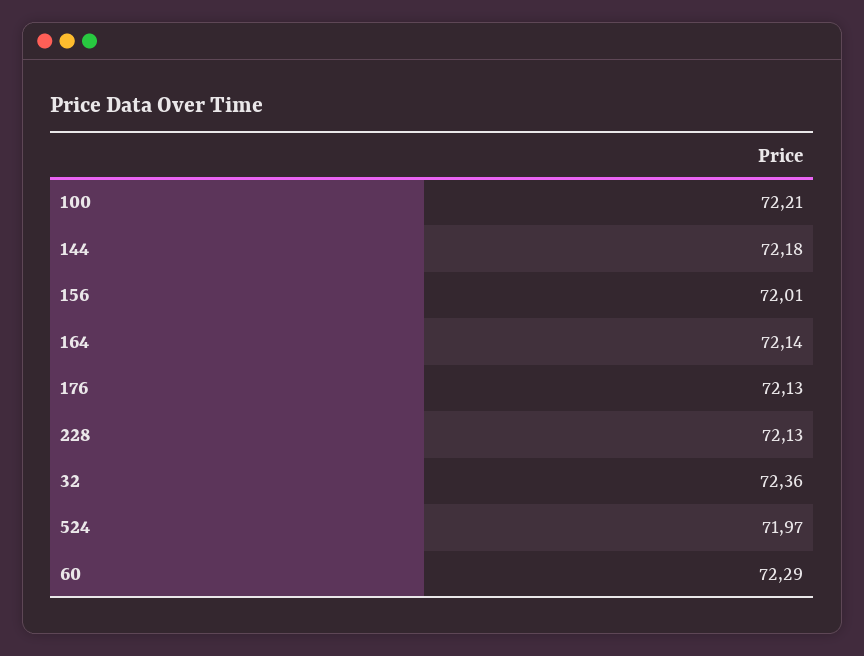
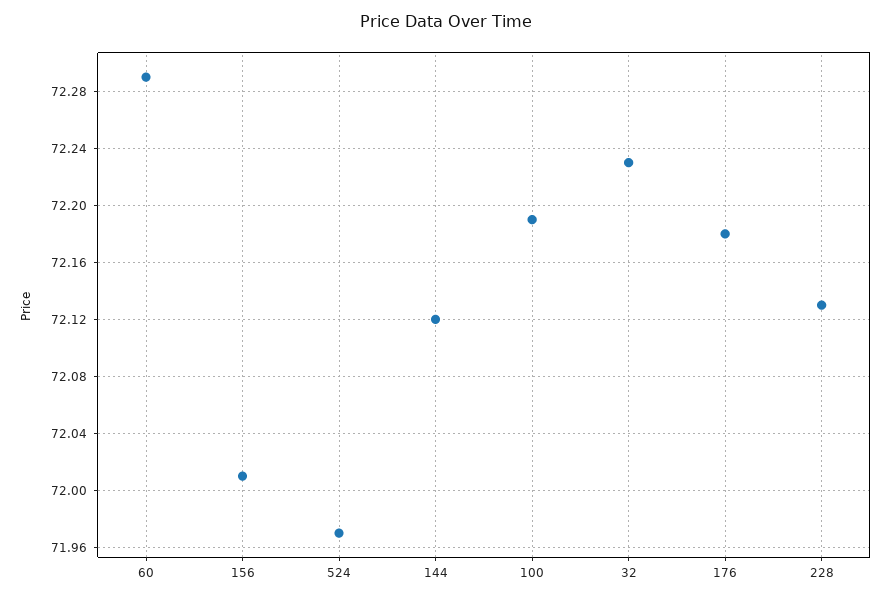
  {
-   "100": 72.21,
+   "100": 72.19,
-   "144": 72.18,
+   "144": 72.12,
    "156": 72.01,
-   "164": 72.14,
-   "176": 72.13,
+   "176": 72.18,
    "228": 72.13,
-   "32": 72.36,
+   "32": 72.23,
    "524": 71.97,
    "60": 72.29
  }

